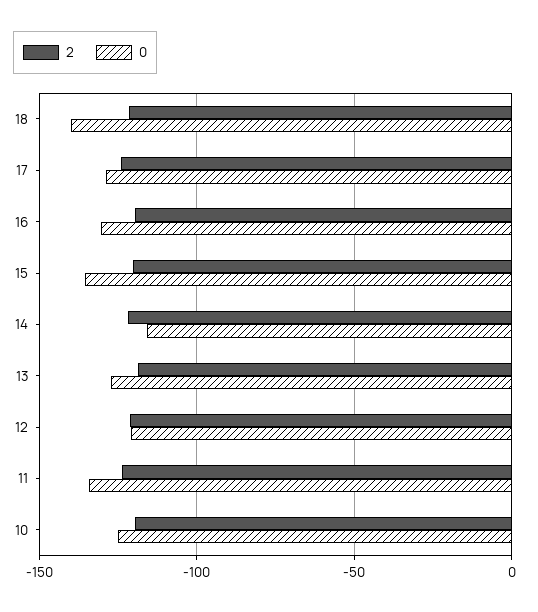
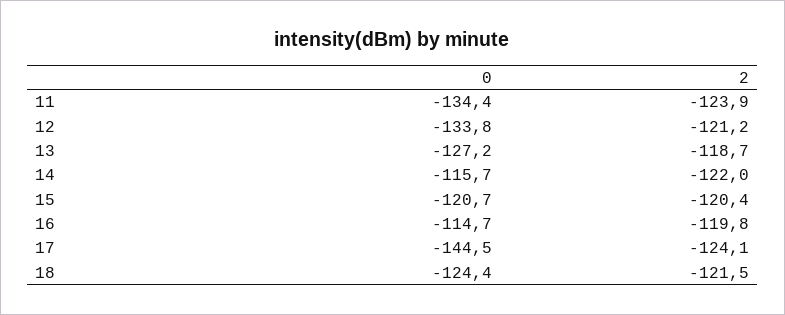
  {
    "2": {
      "18": -121.5,
      "17": -124.1,
      "16": -119.8,
      "15": -120.4,
      "14": -122,
      "13": -118.7,
      "12": -121.2,
-     "11": -123.9,
+     "11": -123.9
-     "10": -120
    },
    "0": {
-     "18": -140,
+     "18": -124.4,
-     "17": -130,
+     "17": -144.5,
-     "16": -130,
+     "16": -114.7,
-     "15": -135,
+     "15": -120.7,
      "14": -115.7,
      "13": -127.2,
-     "12": -120,
+     "12": -133.8,
-     "11": -134.4,
+     "11": -134.4
-     "10": -125
    }
  }

